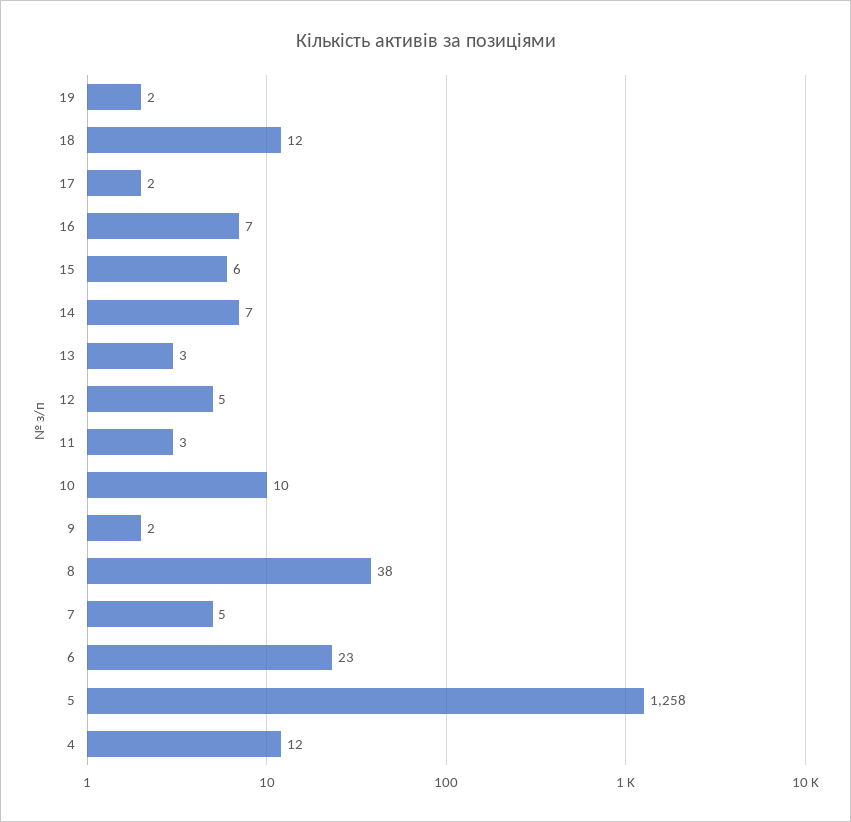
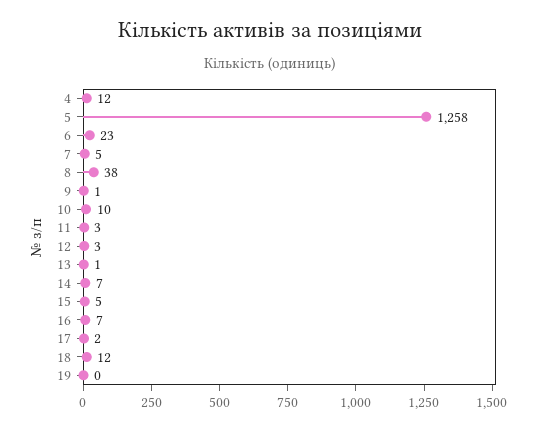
  {
-   "19": 2,
+   "19": 0,
    "18": 12,
    "17": 2,
    "16": 7,
-   "15": 6,
+   "15": 5,
    "14": 7,
-   "13": 3,
+   "13": 1,
-   "12": 5,
+   "12": 3,
    "11": 3,
    "10": 10,
-   "9": 2,
+   "9": 1,
    "8": 38,
    "7": 5,
    "6": 23,
    "5": 1258,
    "4": 12
  }

